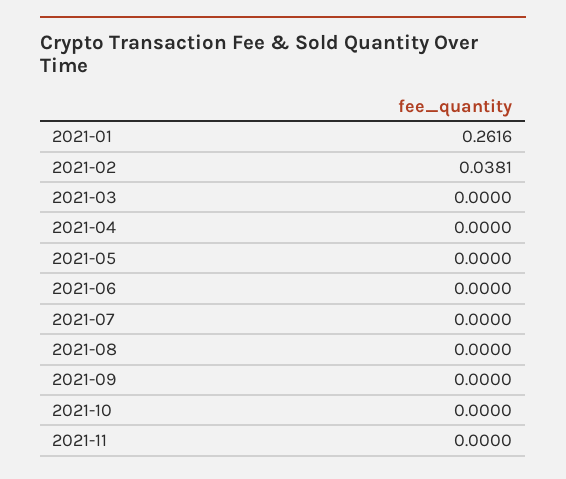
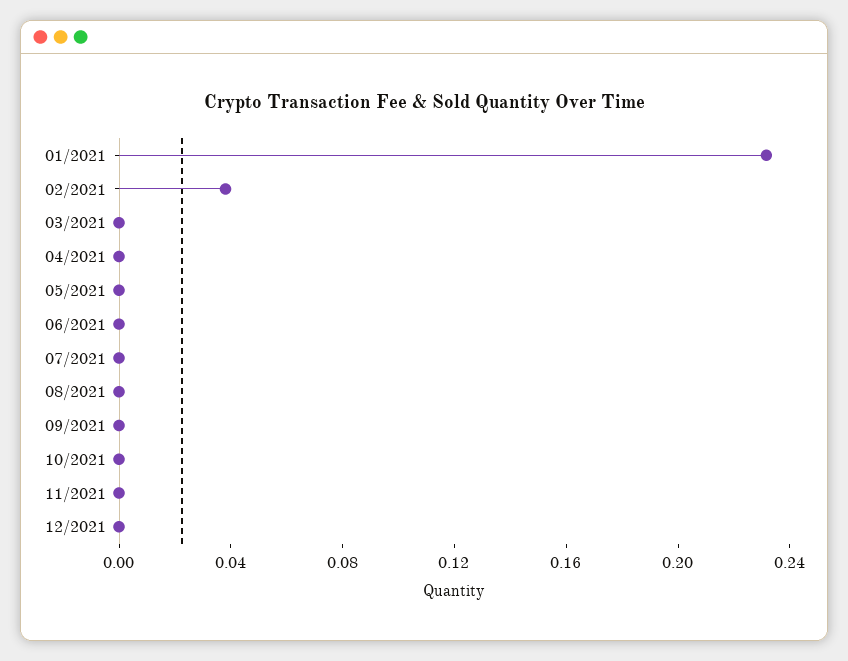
  {
-   "2021-01": 0.2616,
+   "2021-01": 0.23,
    "2021-02": 0.0381,
    "2021-03": 0,
    "2021-04": 0,
    "2021-05": 0,
    "2021-06": 0,
    "2021-07": 0,
    "2021-08": 0,
    "2021-09": 0,
    "2021-10": 0,
-   "2021-11": 0
+   "2021-11": 0,
+   "12/2021": 0
  }

